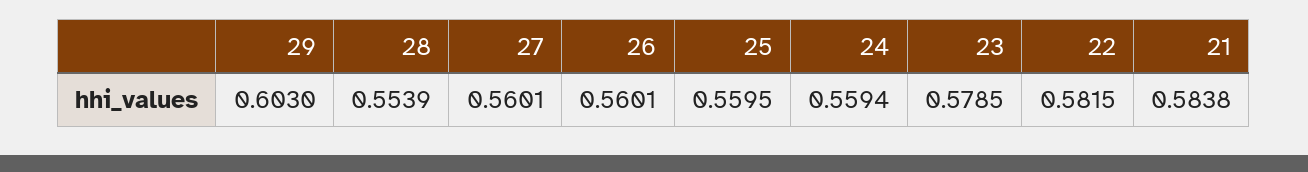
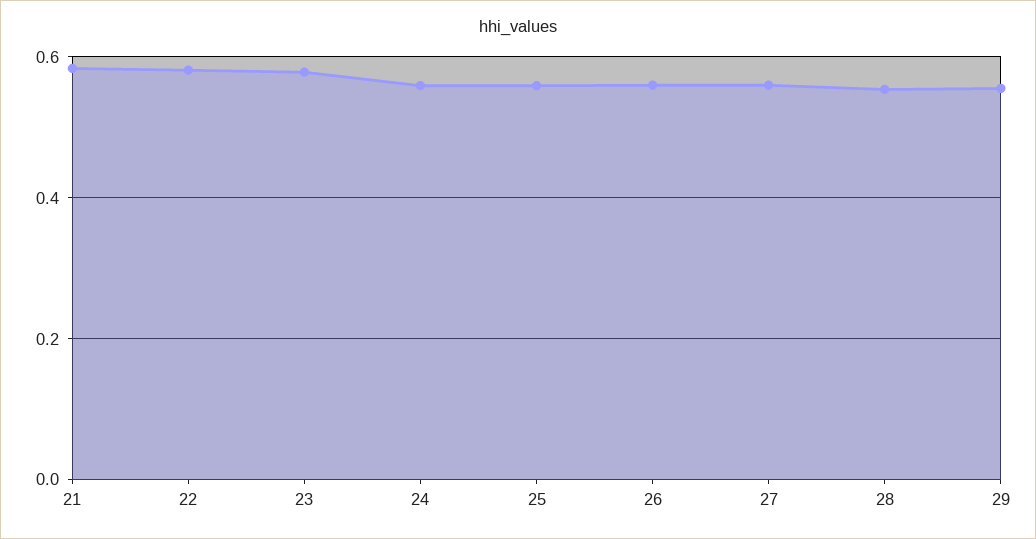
  {
-   "29": 0.603,
+   "29": 0.56,
    "28": 0.5539,
    "27": 0.5601,
    "26": 0.5601,
    "25": 0.5595,
    "24": 0.5594,
    "23": 0.5785,
    "22": 0.5815,
    "21": 0.5838
  }

